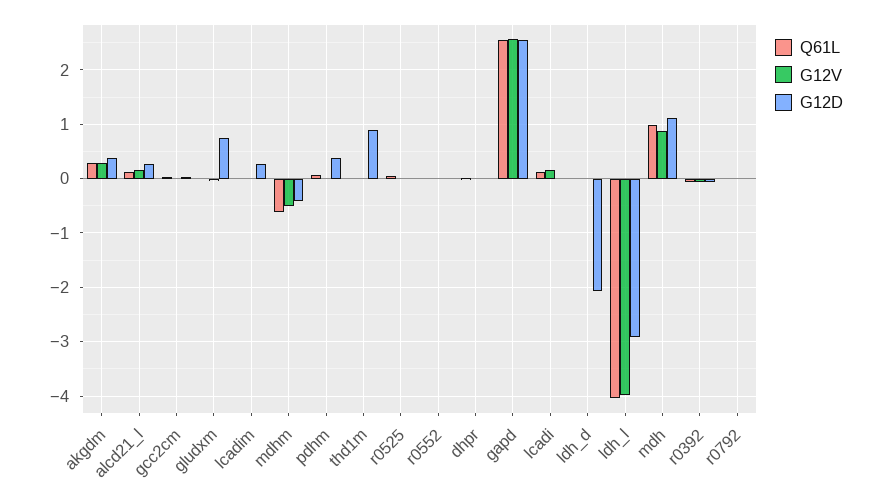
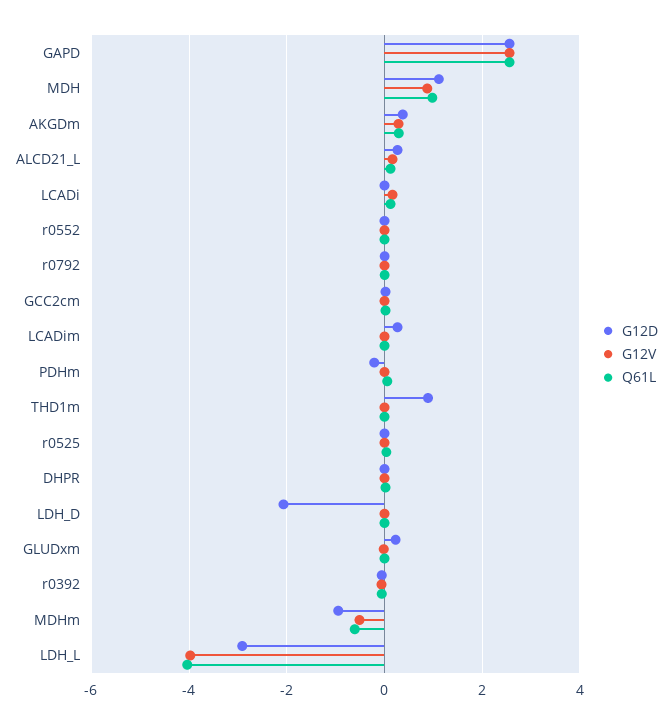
  {
    "Q61L": {
      "akgdm": 0.2,
      "alcd21_l": 0.2,
      "gcc2cm": 0,
      "gludxm": 0,
      "lcadim": 0,
      "mdhm": -0.6,
      "pdhm": 0,
      "thd1m": 0,
      "r0525": 0,
      "r0552": 0,
      "dhpr": 0,
      "gapd": 2.6,
      "lcadi": 0.2,
      "ldh_d": 0,
      "ldh_l": -4,
      "mdh": 1,
      "r0392": 0,
      "r0792": 0
    },
    "G12V": {
      "akgdm": 0.2,
      "alcd21_l": 0.2,
      "gcc2cm": 0,
      "gludxm": 0,
      "lcadim": 0,
      "mdhm": -0.6,
      "pdhm": 0,
      "thd1m": 0,
      "r0525": 0,
      "r0552": 0,
      "dhpr": 0,
      "gapd": 2.6,
      "lcadi": 0.2,
      "ldh_d": 0,
      "ldh_l": -4,
      "mdh": 0.8,
      "r0392": 0,
      "r0792": 0
    },
    "G12D": {
      "akgdm": 0.4,
      "alcd21_l": 0.2,
      "gcc2cm": 0,
-     "gludxm": 0.8,
+     "gludxm": 0.2,
      "lcadim": 0.2,
-     "mdhm": -0.4,
+     "mdhm": -1,
-     "pdhm": 0.4,
+     "pdhm": -0.2,
      "thd1m": 0.8,
      "r0525": 0,
      "r0552": 0,
      "dhpr": 0,
      "gapd": 2.6,
      "lcadi": 0,
      "ldh_d": -2,
      "ldh_l": -3,
      "mdh": 1.2,
      "r0392": 0,
      "r0792": 0
    }
  }

